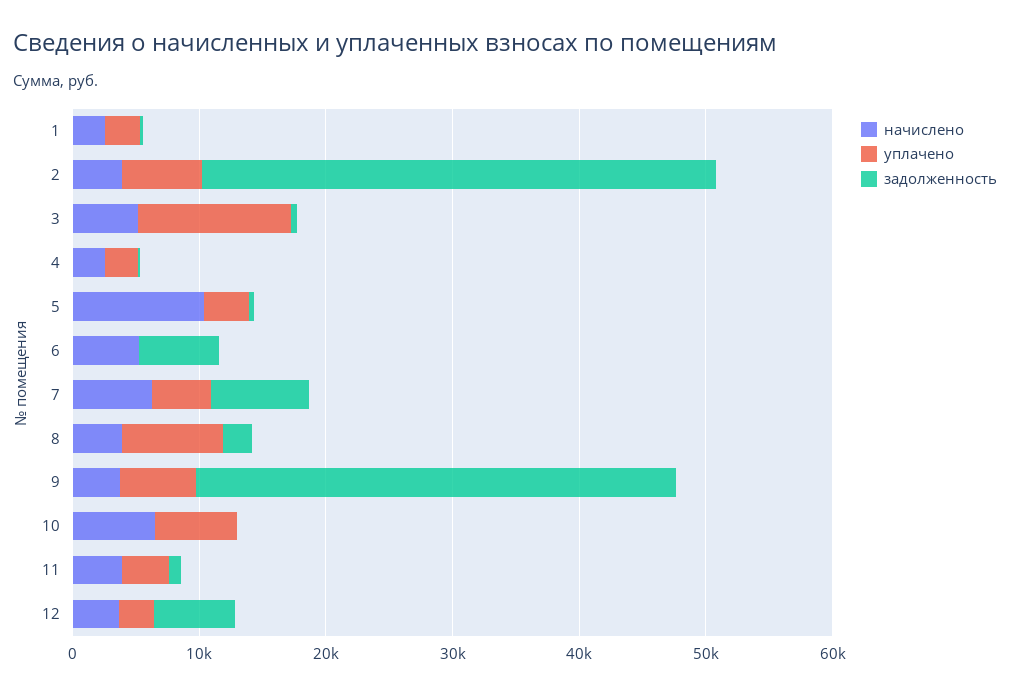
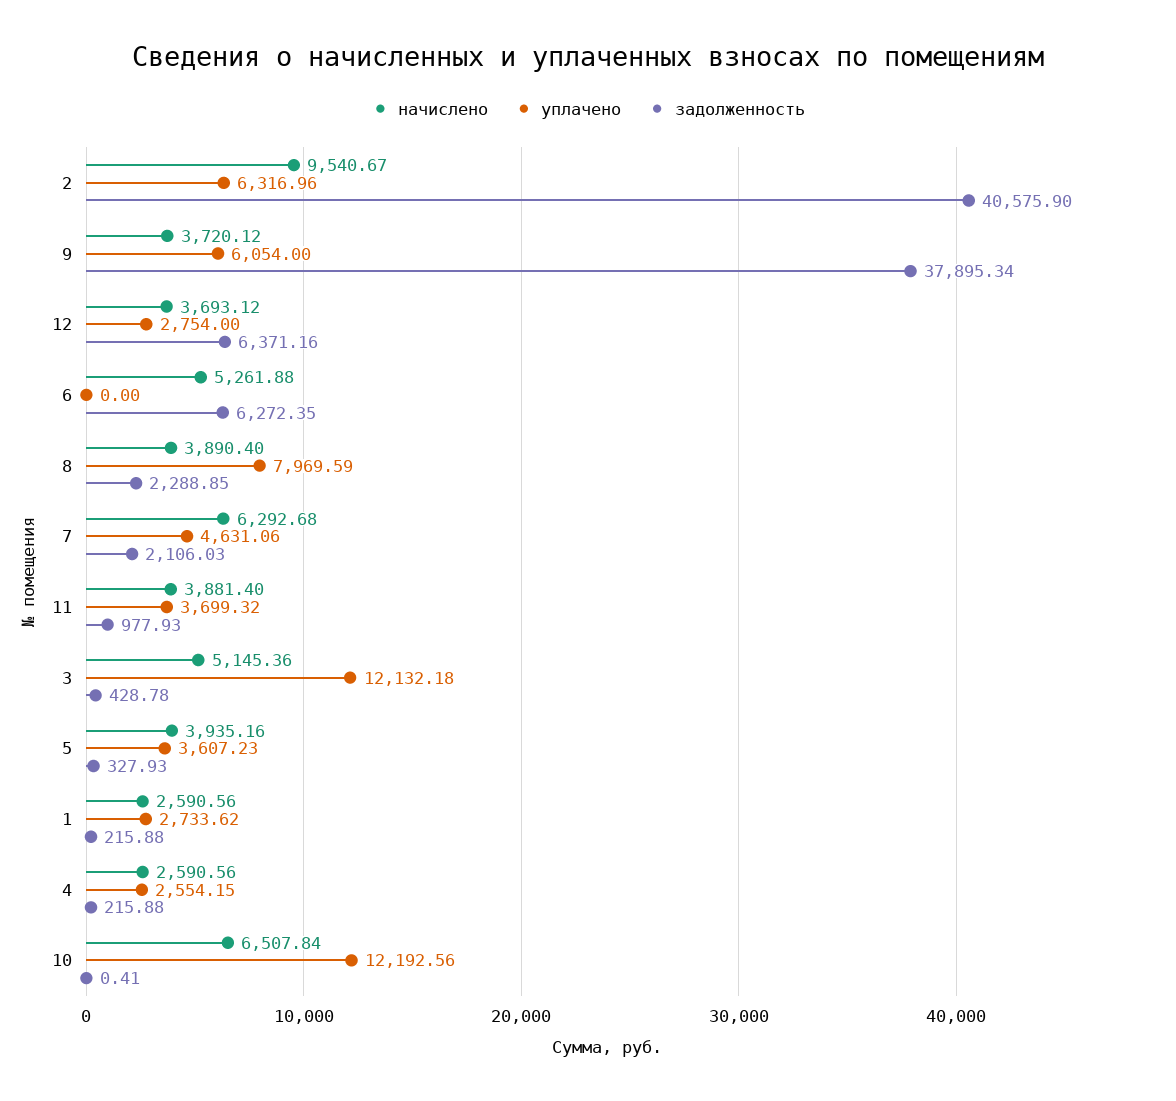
  {
    "начислено": {
      "1": 2590.56,
-     "2": 4000,
+     "2": 9540.67,
      "3": 5145.36,
      "4": 2590.56,
-     "5": 10000,
+     "5": 3935.16,
      "6": 5261.88,
      "7": 6292.68,
      "8": 3890.4,
      "9": 3720.12,
      "10": 6507.84,
      "11": 3881.4,
      "12": 3693.12
    },
    "уплачено": {
      "1": 2733.62,
      "2": 6316.96,
      "3": 12132.18,
      "4": 2554.15,
      "5": 3607.23,
      "6": 0,
      "7": 4631.06,
      "8": 7969.59,
      "9": 6054,
-     "10": 6000,
+     "10": 12192.56,
      "11": 3699.32,
      "12": 2754
    },
    "задолженность": {
      "1": 215.88,
      "2": 40575.9,
      "3": 428.78,
      "4": 215.88,
      "5": 327.93,
      "6": 6272.35,
-     "7": 8000,
+     "7": 2106.03,
      "8": 2288.85,
      "9": 37895.34,
      "10": 0.41,
      "11": 977.93,
      "12": 6371.16
    }
  }

